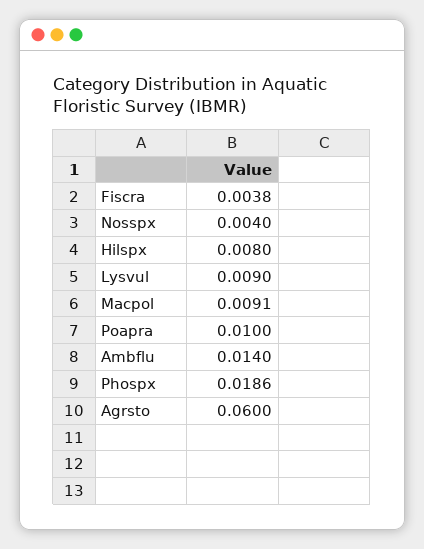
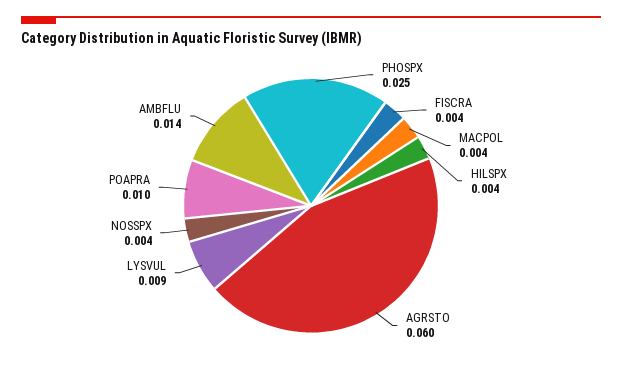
  {
    "Fiscra": 0.0038,
    "Nosspx": 0.004,
-   "Hilspx": 0.008,
+   "Hilspx": 0.004,
    "Lysvul": 0.009,
-   "Macpol": 0.0091,
+   "Macpol": 0.004,
    "Poapra": 0.01,
    "Ambflu": 0.014,
-   "Phospx": 0.0186,
+   "Phospx": 0.025,
    "Agrsto": 0.06
  }

